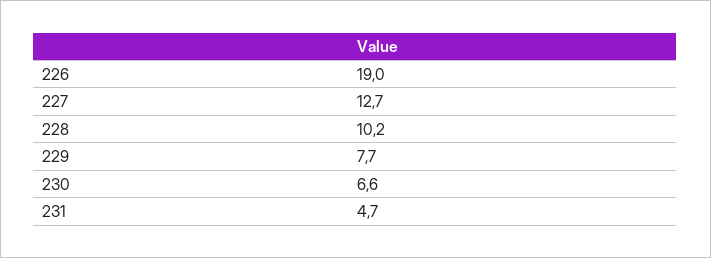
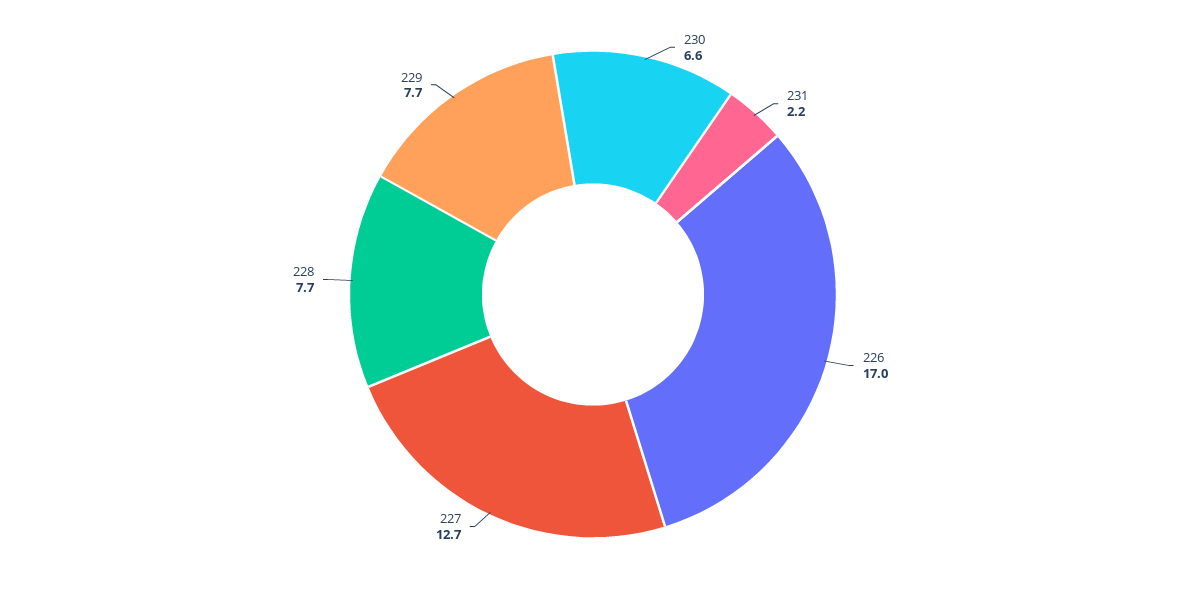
  {
-   "226": 19,
+   "226": 17,
    "227": 12.7,
-   "228": 10.2,
+   "228": 7.7,
    "229": 7.7,
    "230": 6.6,
-   "231": 4.7
+   "231": 2.2
  }

